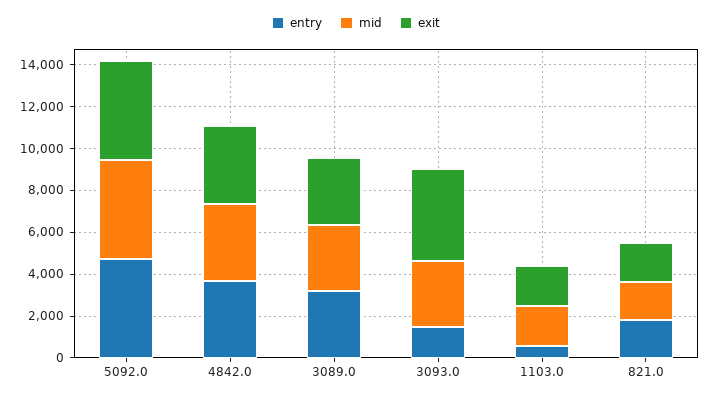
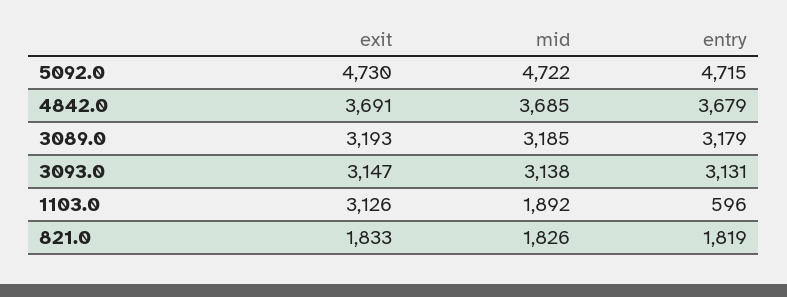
  {
    "entry": {
      "5092.0": 4715,
      "4842.0": 3679,
      "3089.0": 3179,
-     "3093.0": 1500,
+     "3093.0": 3131,
      "1103.0": 596,
      "821.0": 1819
    },
    "mid": {
      "5092.0": 4722,
      "4842.0": 3685,
      "3089.0": 3185,
      "3093.0": 3138,
      "1103.0": 1892,
      "821.0": 1826
    },
    "exit": {
      "5092.0": 4730,
      "4842.0": 3691,
      "3089.0": 3193,
-     "3093.0": 4500,
+     "3093.0": 3147,
-     "1103.0": 2000,
+     "1103.0": 3126,
      "821.0": 1833
    }
  }

